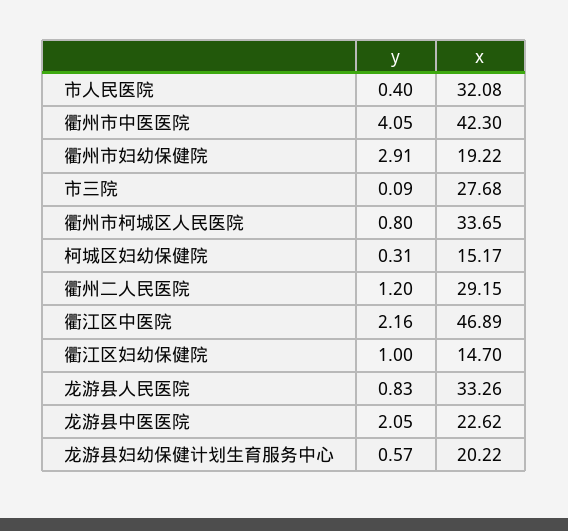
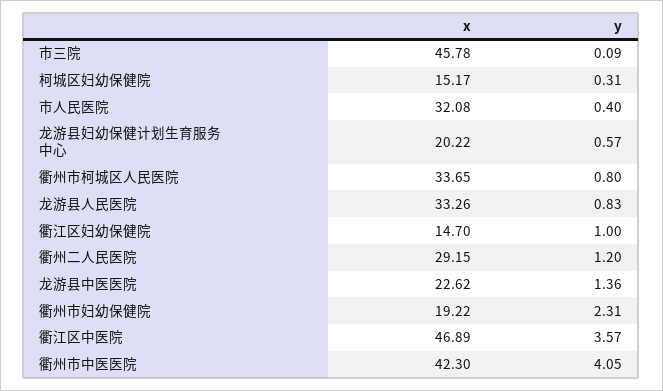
  {
    "y": {
      "市人民医院": 0.4,
      "衢州市中医医院": 4.05,
-     "衢州市妇幼保健院": 2.91,
+     "衢州市妇幼保健院": 2.31,
      "市三院": 0.09,
      "衢州市柯城区人民医院": 0.8,
      "柯城区妇幼保健院": 0.31,
      "衢州二人民医院": 1.2,
-     "衢江区中医院": 2.16,
+     "衢江区中医院": 3.57,
      "衢江区妇幼保健院": 1,
      "龙游县人民医院": 0.83,
-     "龙游县中医医院": 2.05,
+     "龙游县中医医院": 1.36,
      "龙游县妇幼保健计划生育服务中心": 0.57
    },
    "x": {
      "市人民医院": 32.08,
      "衢州市中医医院": 42.3,
      "衢州市妇幼保健院": 19.22,
-     "市三院": 27.68,
+     "市三院": 45.78,
      "衢州市柯城区人民医院": 33.65,
      "柯城区妇幼保健院": 15.17,
      "衢州二人民医院": 29.15,
      "衢江区中医院": 46.89,
      "衢江区妇幼保健院": 14.7,
      "龙游县人民医院": 33.26,
      "龙游县中医医院": 22.62,
      "龙游县妇幼保健计划生育服务中心": 20.22
    }
  }

